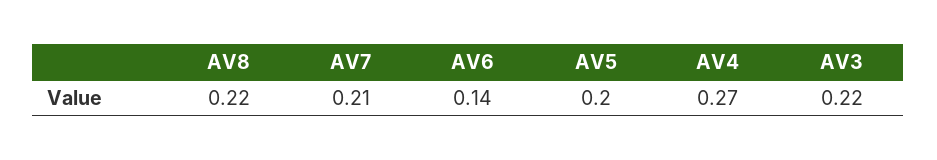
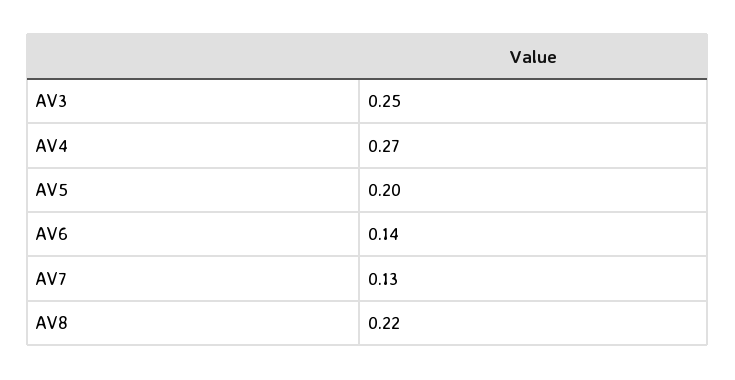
  {
    "AV8": 0.22,
-   "AV7": 0.21,
+   "AV7": 0.13,
    "AV6": 0.14,
    "AV5": 0.2,
    "AV4": 0.27,
-   "AV3": 0.22
+   "AV3": 0.25
  }

